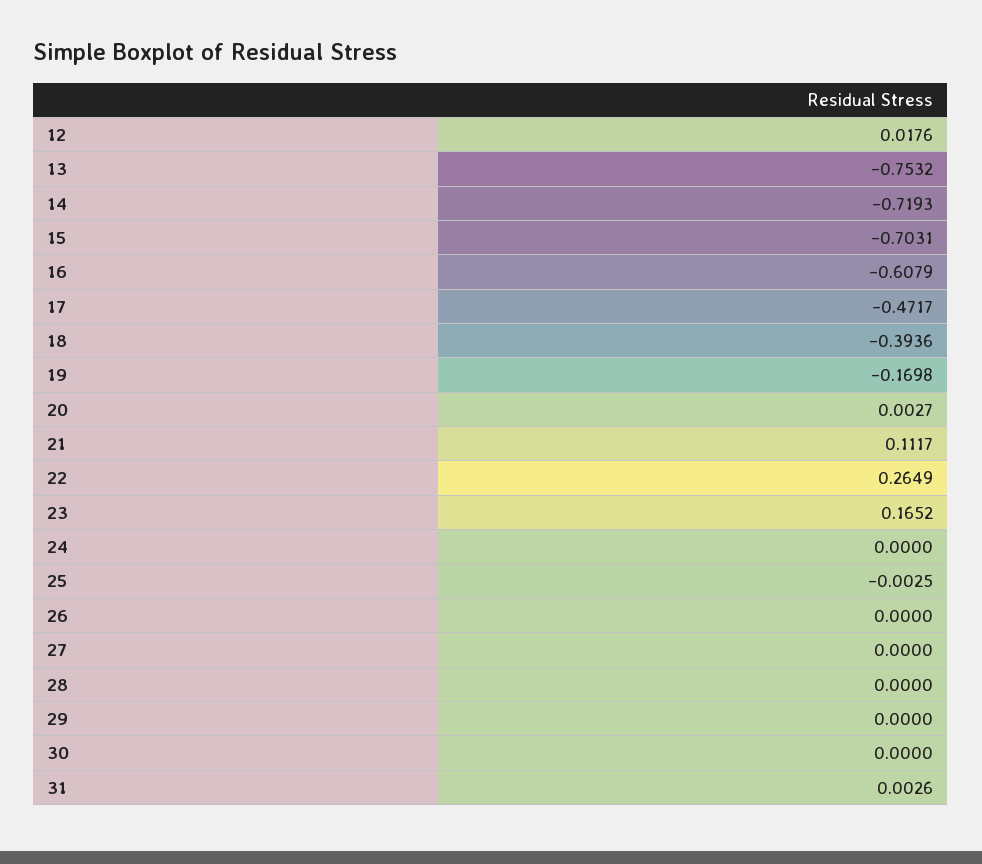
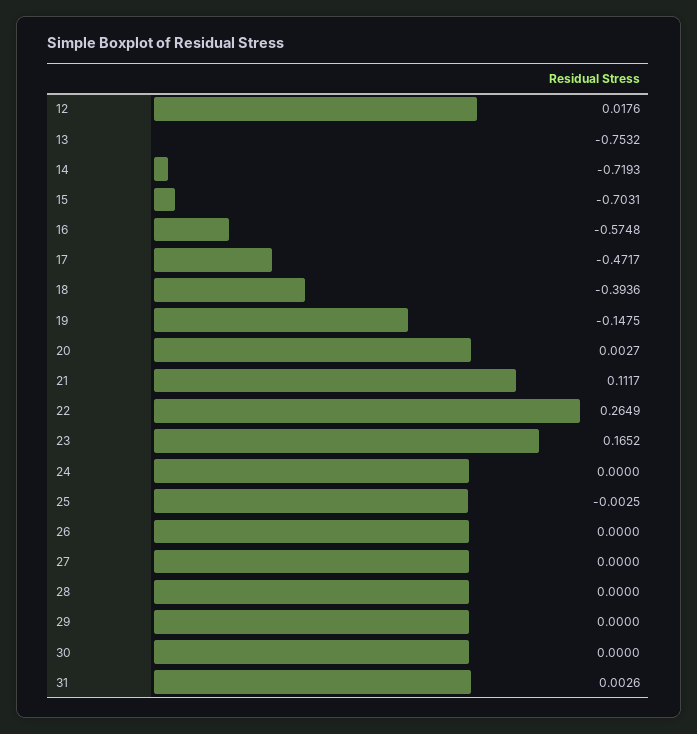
  {
    "12": 0.0176,
    "13": -0.7532,
    "14": -0.7193,
    "15": -0.7031,
-   "16": -0.6079,
+   "16": -0.5748,
    "17": -0.4717,
    "18": -0.3936,
-   "19": -0.1698,
+   "19": -0.1475,
    "20": 0.0027,
    "21": 0.1117,
    "22": 0.2649,
    "23": 0.1652,
    "24": 0,
    "25": -0.0025,
    "26": 0,
    "27": 0,
    "28": 0,
    "29": 0,
    "30": 0,
    "31": 0.0026
  }

